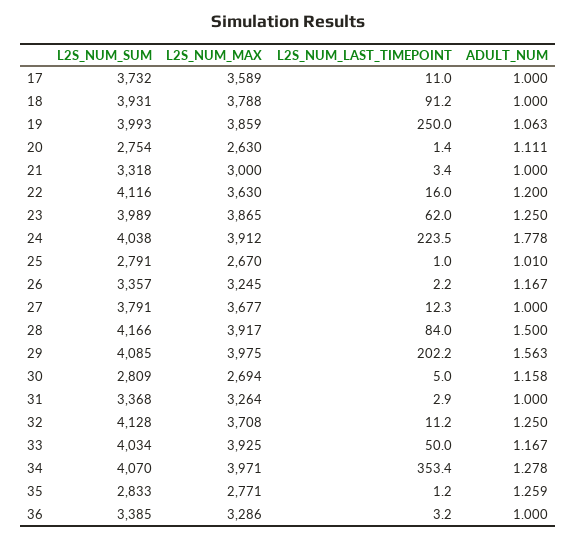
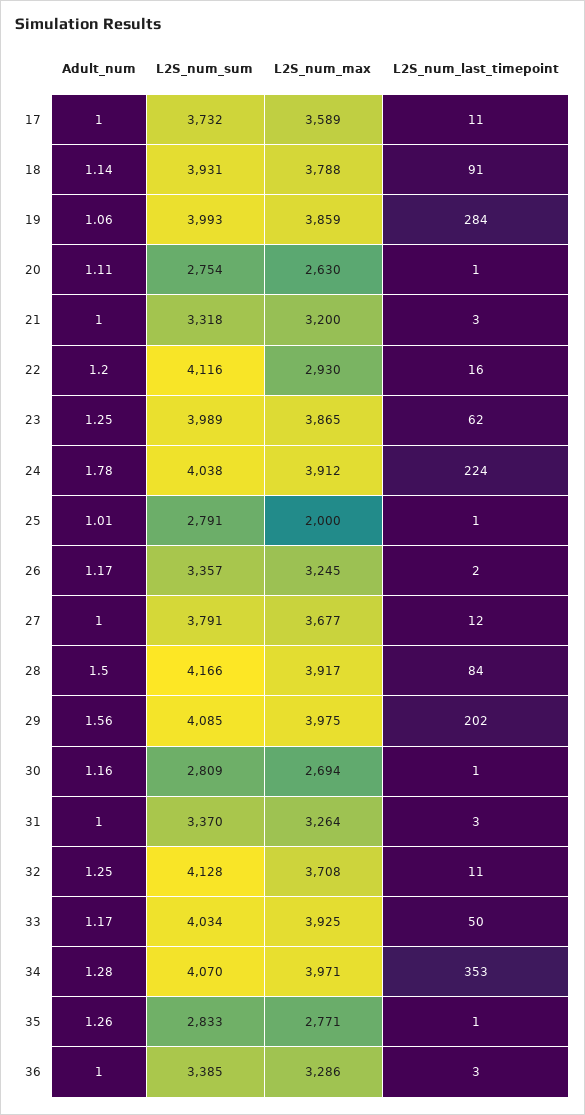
  {
    "L2S_NUM_SUM": {
      "17": 3732,
      "18": 3931,
      "19": 3993,
      "20": 2754,
      "21": 3318,
      "22": 4116,
      "23": 3989,
      "24": 4038,
      "25": 2791,
      "26": 3357,
      "27": 3791,
      "28": 4166,
      "29": 4085,
      "30": 2809,
-     "31": 3368,
+     "31": 3370,
      "32": 4128,
      "33": 4034,
      "34": 4070,
      "35": 2833,
      "36": 3385
    },
    "L2S_NUM_MAX": {
      "17": 3589,
      "18": 3788,
      "19": 3859,
      "20": 2630,
-     "21": 3000,
+     "21": 3200,
-     "22": 3630,
+     "22": 2930,
      "23": 3865,
      "24": 3912,
-     "25": 2670,
+     "25": 2000,
      "26": 3245,
      "27": 3677,
      "28": 3917,
      "29": 3975,
      "30": 2694,
      "31": 3264,
      "32": 3708,
      "33": 3925,
      "34": 3971,
      "35": 2771,
      "36": 3286
    },
    "L2S_NUM_LAST_TIMEPOINT": {
      "17": 11,
      "18": 91.2,
-     "19": 250,
+     "19": 284,
      "20": 1.4,
      "21": 3.4,
      "22": 16,
      "23": 62,
      "24": 223.5,
      "25": 1,
      "26": 2.2,
      "27": 12.3,
      "28": 84,
      "29": 202.2,
-     "30": 5,
+     "30": 1,
      "31": 2.9,
      "32": 11.2,
      "33": 50,
      "34": 353.4,
      "35": 1.2,
      "36": 3.2
    },
    "ADULT_NUM": {
      "17": 1,
-     "18": 1,
+     "18": 1.14,
      "19": 1.063,
      "20": 1.111,
      "21": 1,
      "22": 1.2,
      "23": 1.25,
      "24": 1.778,
      "25": 1.01,
      "26": 1.167,
      "27": 1,
      "28": 1.5,
      "29": 1.563,
      "30": 1.158,
      "31": 1,
      "32": 1.25,
      "33": 1.167,
      "34": 1.278,
      "35": 1.259,
      "36": 1
    }
  }

